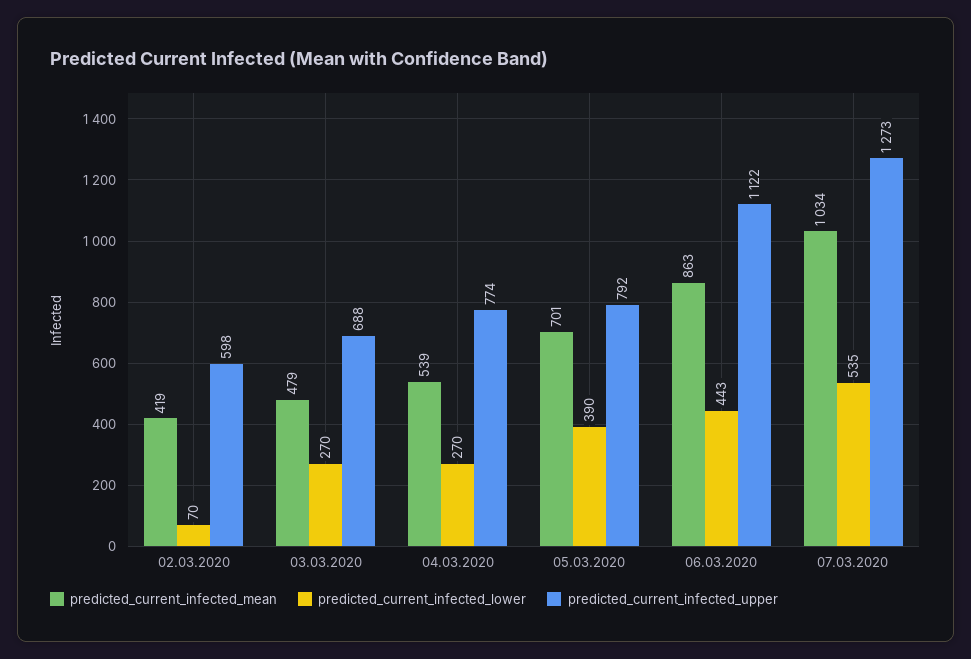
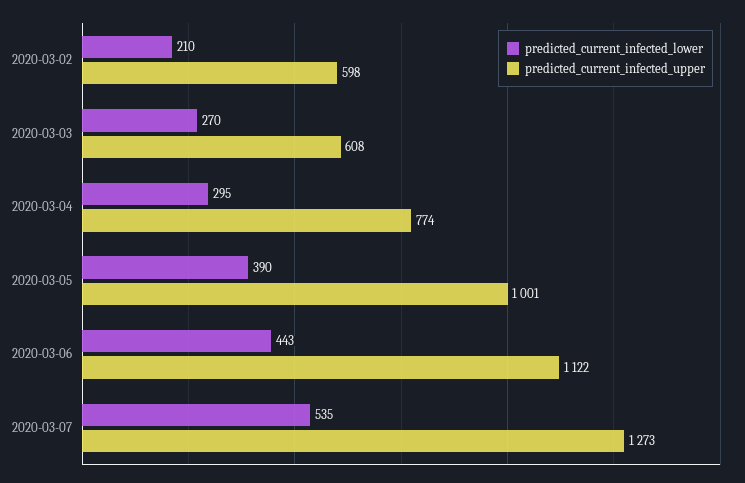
  {
-   "predicted_current_infected_mean": {
-     "02.03.2020": 419,
-     "03.03.2020": 479,
-     "04.03.2020": 539,
-     "05.03.2020": 701,
-     "06.03.2020": 863,
-     "07.03.2020": 1034
-   },
    "predicted_current_infected_lower": {
-     "02.03.2020": 70,
+     "02.03.2020": 210,
      "03.03.2020": 270,
-     "04.03.2020": 270,
+     "04.03.2020": 295,
      "05.03.2020": 390,
      "06.03.2020": 443,
      "07.03.2020": 535
    },
    "predicted_current_infected_upper": {
      "02.03.2020": 598,
-     "03.03.2020": 688,
+     "03.03.2020": 608,
      "04.03.2020": 774,
-     "05.03.2020": 792,
+     "05.03.2020": 1001,
      "06.03.2020": 1122,
      "07.03.2020": 1273
    }
  }

